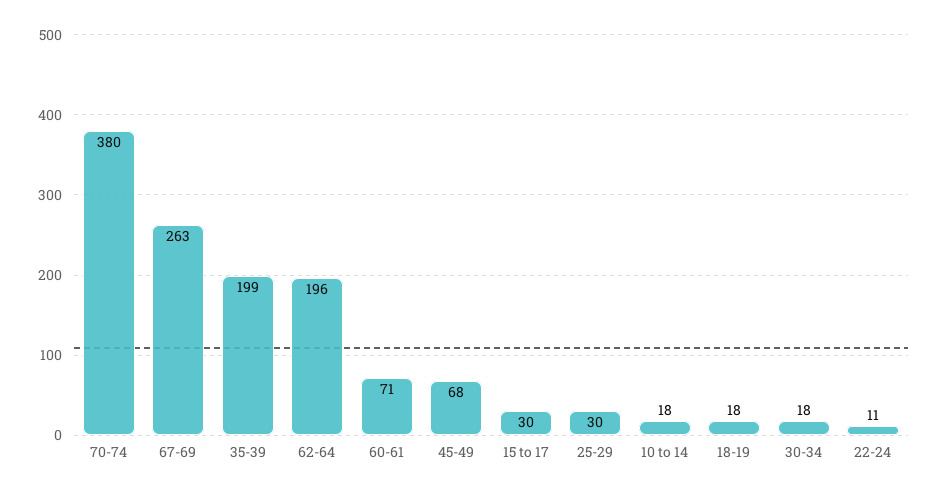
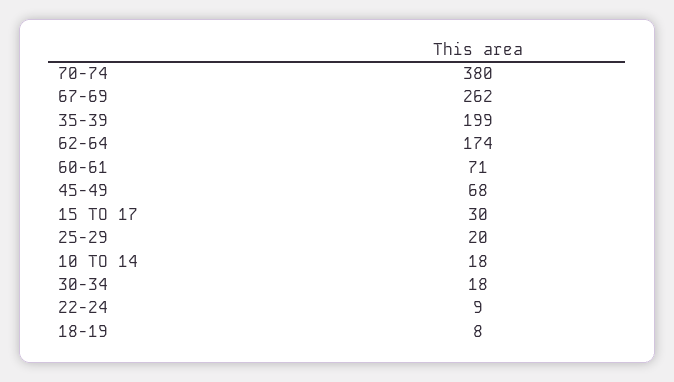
  {
    "70-74": 380,
-   "67-69": 263,
+   "67-69": 262,
    "35-39": 199,
-   "62-64": 196,
+   "62-64": 174,
    "60-61": 71,
    "45-49": 68,
    "15 to 17": 30,
-   "25-29": 30,
+   "25-29": 20,
    "10 to 14": 18,
-   "18-19": 18,
+   "18-19": 8,
    "30-34": 18,
-   "22-24": 11
+   "22-24": 9
  }

